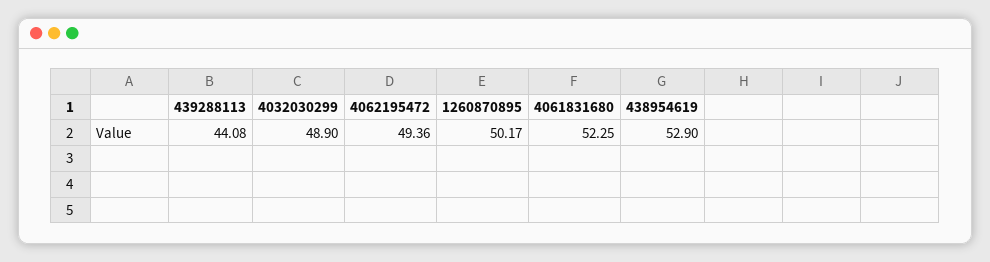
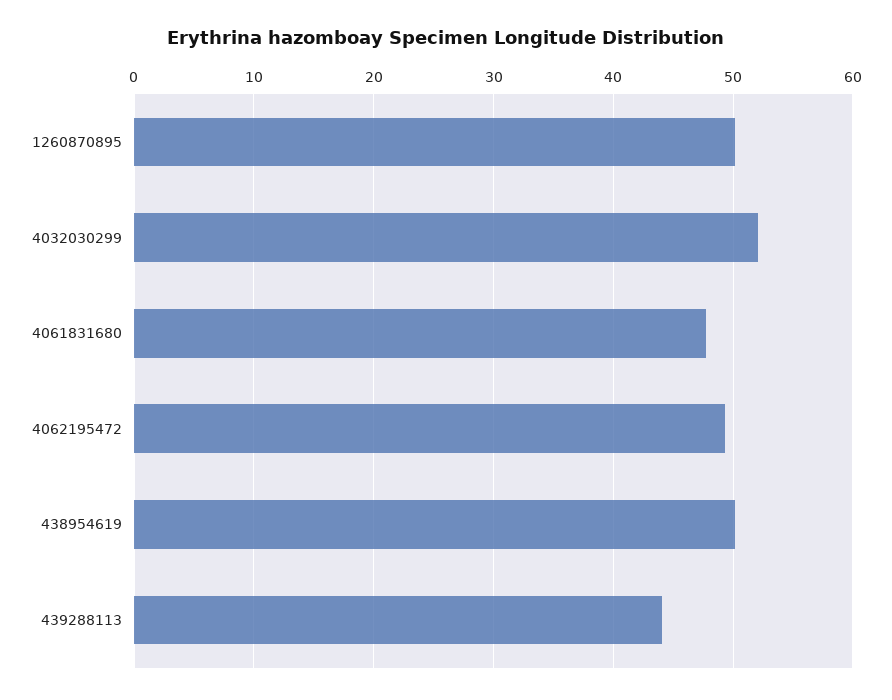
  {
    "439288113": 44.08,
-   "4032030299": 48.9,
+   "4032030299": 52,
    "4062195472": 49.36,
    "1260870895": 50.17,
-   "4061831680": 52.25,
+   "4061831680": 48,
-   "438954619": 52.9
+   "438954619": 50
  }

